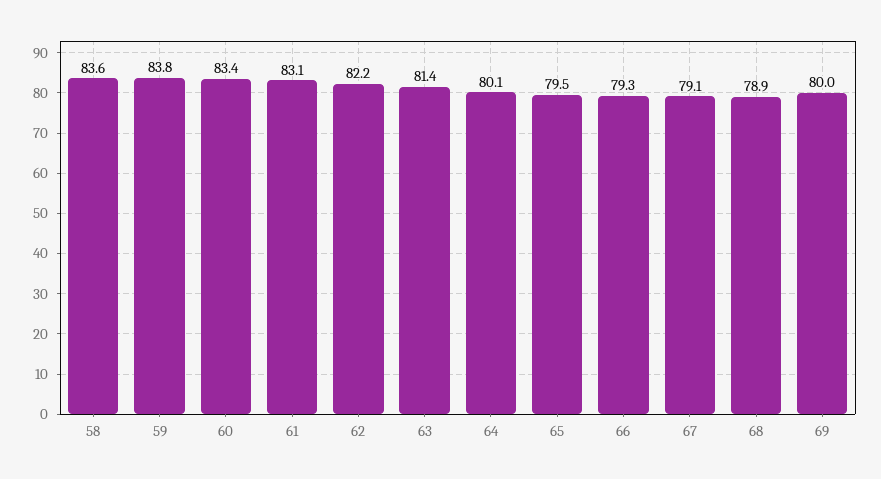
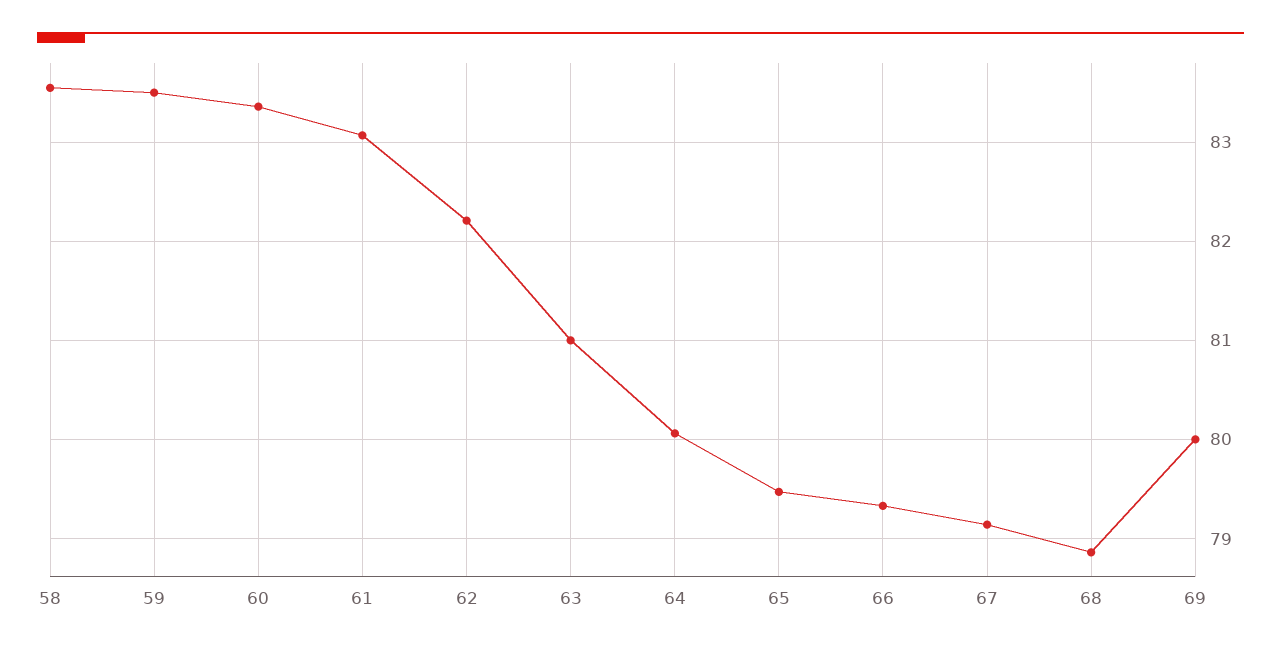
  {
    "58": 83.6,
-   "59": 83.8,
+   "59": 83.5,
    "60": 83.4,
    "61": 83.1,
    "62": 82.2,
-   "63": 81.4,
+   "63": 81,
    "64": 80.1,
    "65": 79.5,
    "66": 79.3,
    "67": 79.1,
    "68": 78.9,
    "69": 80
  }

